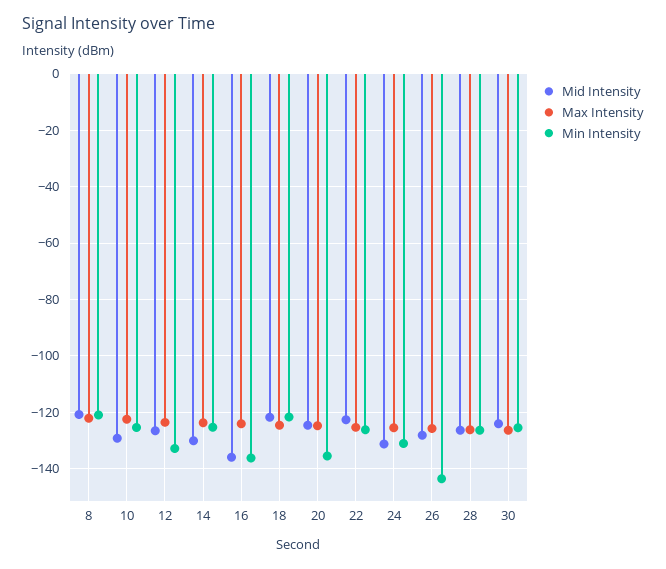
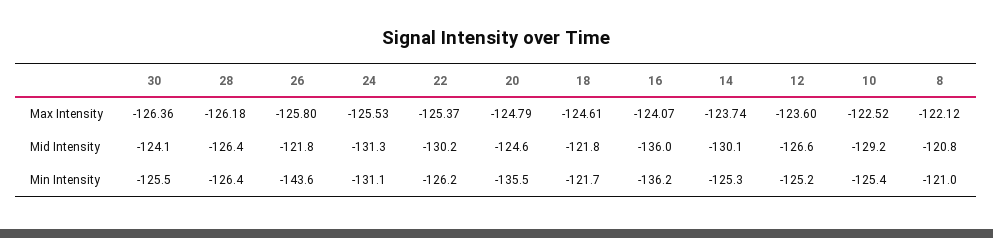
  {
    "Mid Intensity": {
      "8": -120.8,
      "10": -129.2,
      "12": -126.6,
      "14": -130.1,
      "16": -136,
      "18": -121.8,
      "20": -124.6,
-     "22": -122.5,
+     "22": -130.2,
      "24": -131.3,
-     "26": -127.5,
+     "26": -121.8,
      "28": -126.4,
      "30": -124.1
    },
    "Max Intensity": {
      "8": -122.12,
      "10": -122.52,
      "12": -123.6,
      "14": -123.74,
      "16": -124.07,
      "18": -124.61,
      "20": -124.79,
      "22": -125.37,
      "24": -125.53,
      "26": -125.8,
      "28": -126.18,
      "30": -126.36
    },
    "Min Intensity": {
      "8": -121,
      "10": -125.4,
-     "12": -132.5,
+     "12": -125.2,
      "14": -125.3,
      "16": -136.2,
      "18": -121.7,
      "20": -135.5,
      "22": -126.2,
      "24": -131.1,
      "26": -143.6,
      "28": -126.4,
      "30": -125.5
    }
  }

